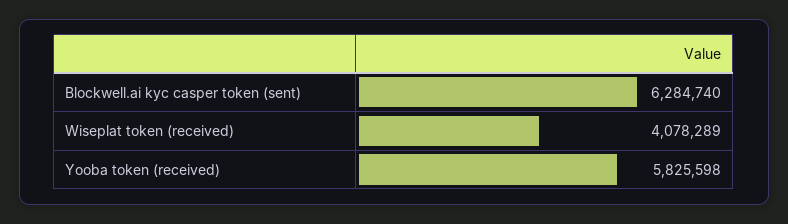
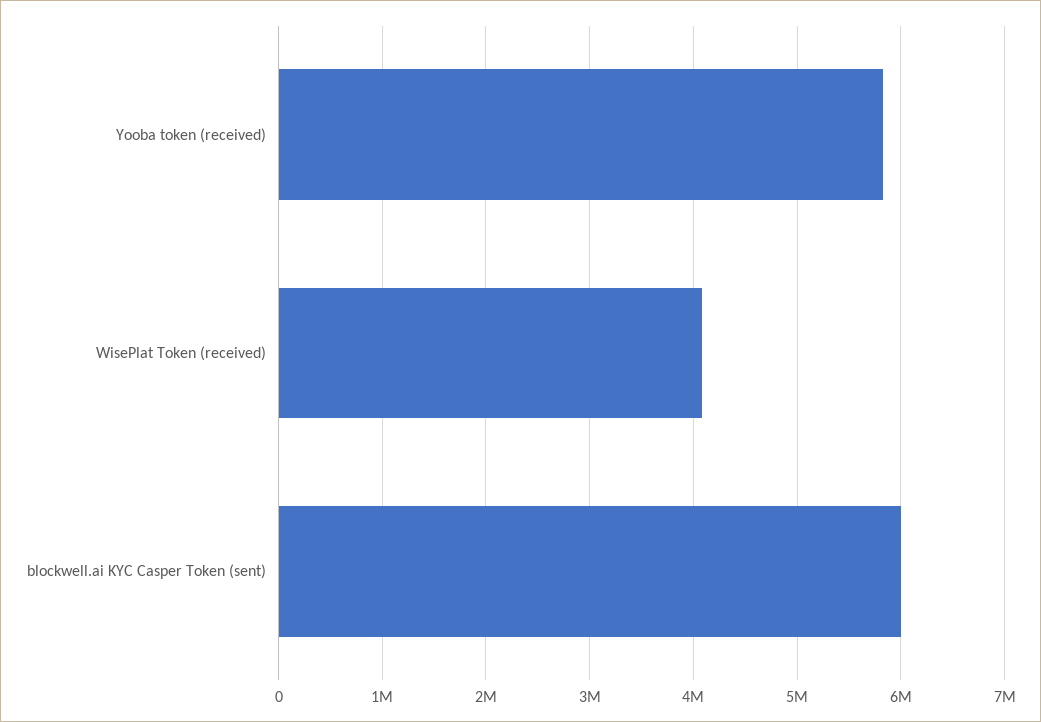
  {
-   "Blockwell.ai kyc casper token (sent)": 6284740,
+   "Blockwell.ai kyc casper token (sent)": 6000000,
    "Wiseplat token (received)": 4078289,
    "Yooba token (received)": 5825598
  }

